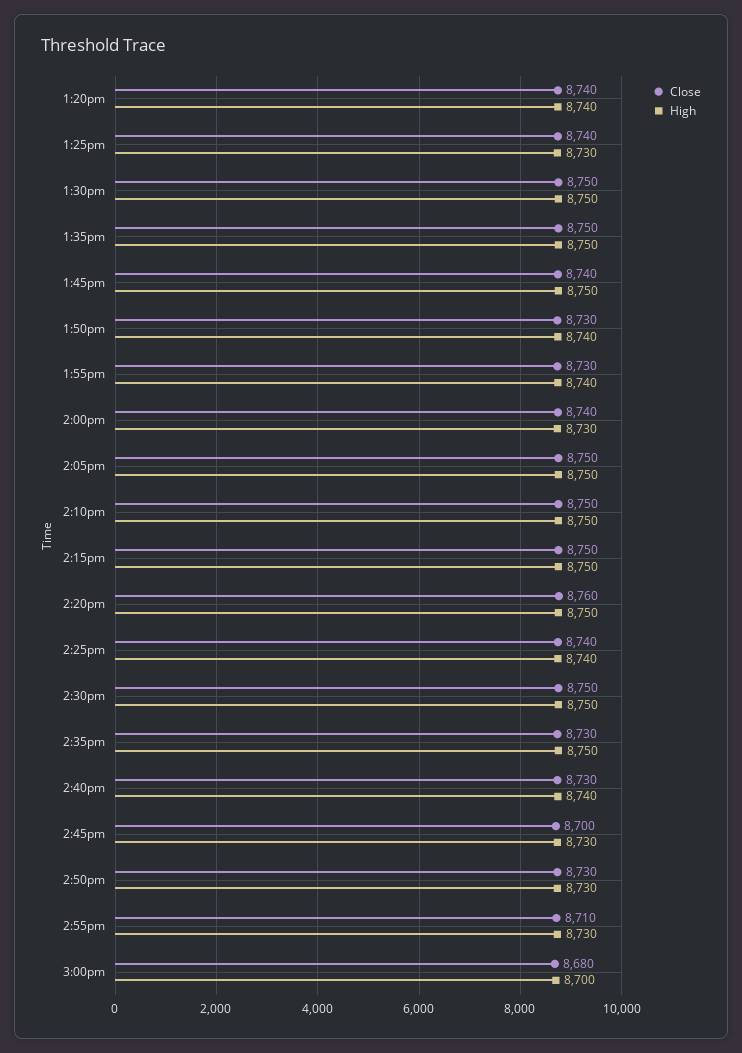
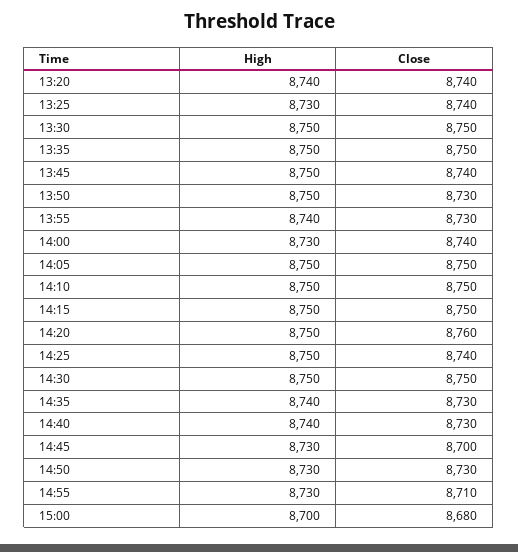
  {
    "Close": {
      "1:20pm": 8740,
      "1:25pm": 8740,
      "1:30pm": 8750,
      "1:35pm": 8750,
      "1:45pm": 8740,
      "1:50pm": 8730,
      "1:55pm": 8730,
      "2:00pm": 8740,
      "2:05pm": 8750,
      "2:10pm": 8750,
      "2:15pm": 8750,
      "2:20pm": 8760,
      "2:25pm": 8740,
      "2:30pm": 8750,
      "2:35pm": 8730,
      "2:40pm": 8730,
      "2:45pm": 8700,
      "2:50pm": 8730,
      "2:55pm": 8710,
      "3:00pm": 8680
    },
    "High": {
      "1:20pm": 8740,
      "1:25pm": 8730,
      "1:30pm": 8750,
      "1:35pm": 8750,
      "1:45pm": 8750,
-     "1:50pm": 8740,
+     "1:50pm": 8750,
      "1:55pm": 8740,
      "2:00pm": 8730,
      "2:05pm": 8750,
      "2:10pm": 8750,
      "2:15pm": 8750,
      "2:20pm": 8750,
-     "2:25pm": 8740,
+     "2:25pm": 8750,
      "2:30pm": 8750,
-     "2:35pm": 8750,
+     "2:35pm": 8740,
      "2:40pm": 8740,
      "2:45pm": 8730,
      "2:50pm": 8730,
      "2:55pm": 8730,
      "3:00pm": 8700
    }
  }

